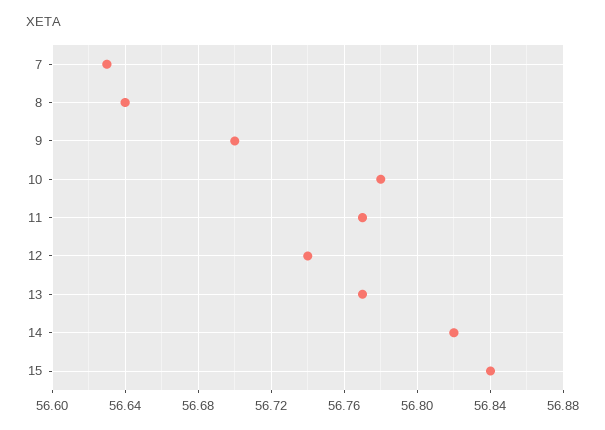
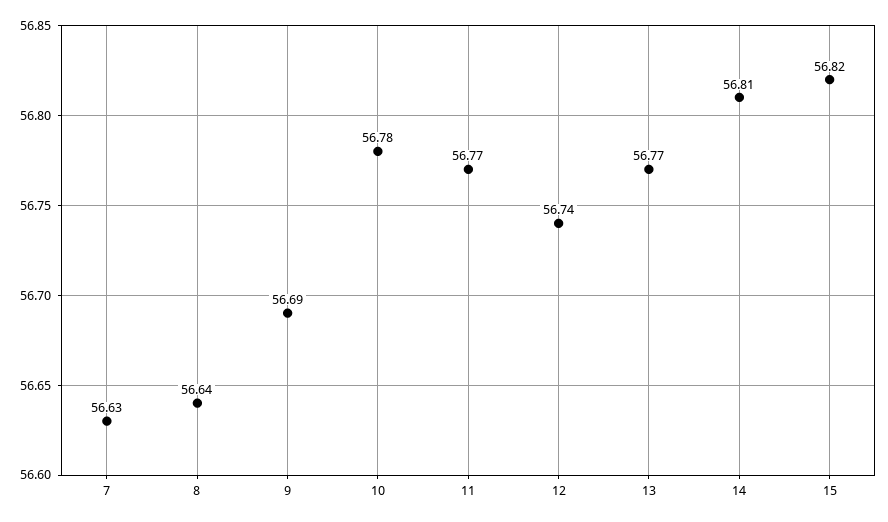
  {
    "7": 56.63,
    "8": 56.64,
-   "9": 56.7,
+   "9": 56.69,
    "10": 56.78,
    "11": 56.77,
    "12": 56.74,
    "13": 56.77,
-   "14": 56.82,
+   "14": 56.81,
-   "15": 56.84
+   "15": 56.82
  }

